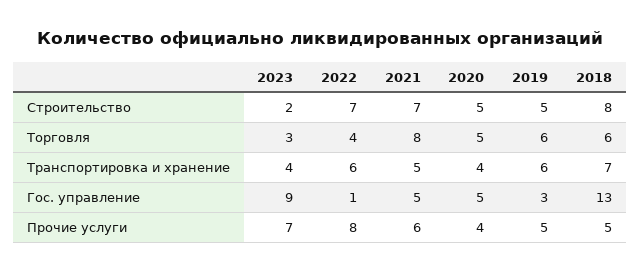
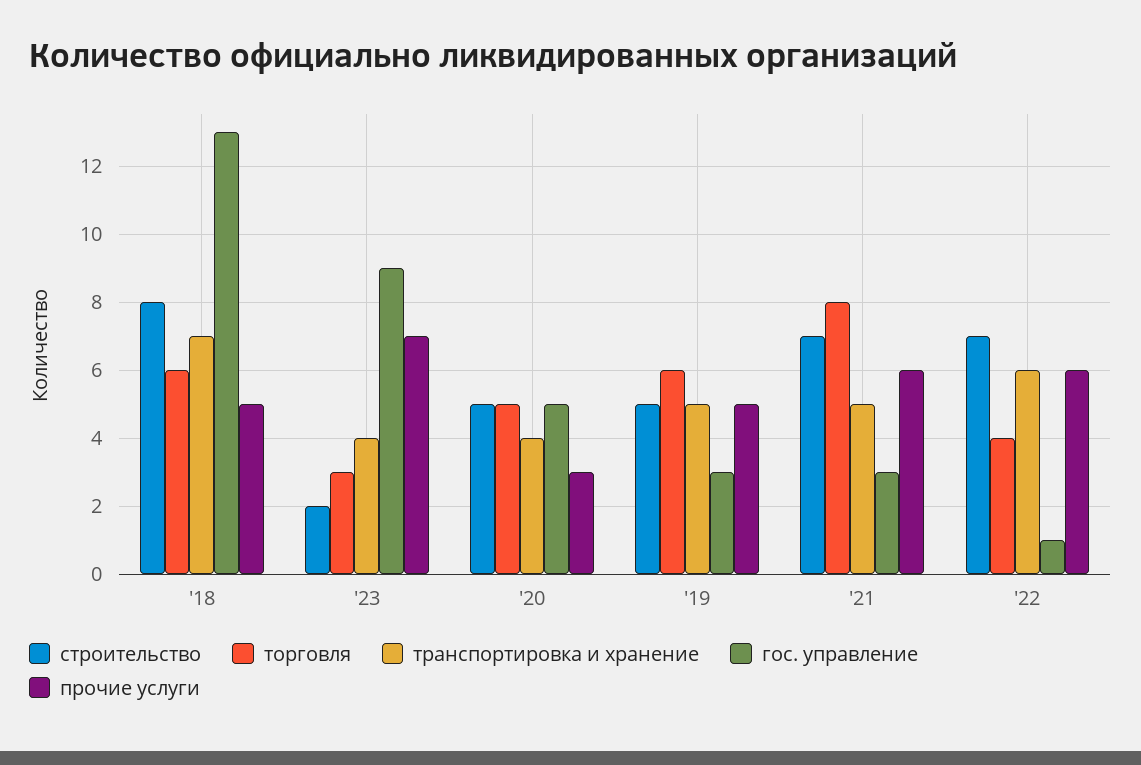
  {
    "Строительство": {
      "2023": 2,
      "2022": 7,
      "2021": 7,
      "2020": 5,
      "2019": 5,
      "2018": 8
    },
    "Торговля": {
      "2023": 3,
      "2022": 4,
      "2021": 8,
      "2020": 5,
      "2019": 6,
      "2018": 6
    },
    "Транспортировка и хранение": {
      "2023": 4,
      "2022": 6,
      "2021": 5,
      "2020": 4,
-     "2019": 6,
+     "2019": 5,
      "2018": 7
    },
    "Гос. управление": {
      "2023": 9,
      "2022": 1,
-     "2021": 5,
+     "2021": 3,
      "2020": 5,
      "2019": 3,
      "2018": 13
    },
    "Прочие услуги": {
      "2023": 7,
-     "2022": 8,
+     "2022": 6,
      "2021": 6,
-     "2020": 4,
+     "2020": 3,
      "2019": 5,
      "2018": 5
    }
  }

